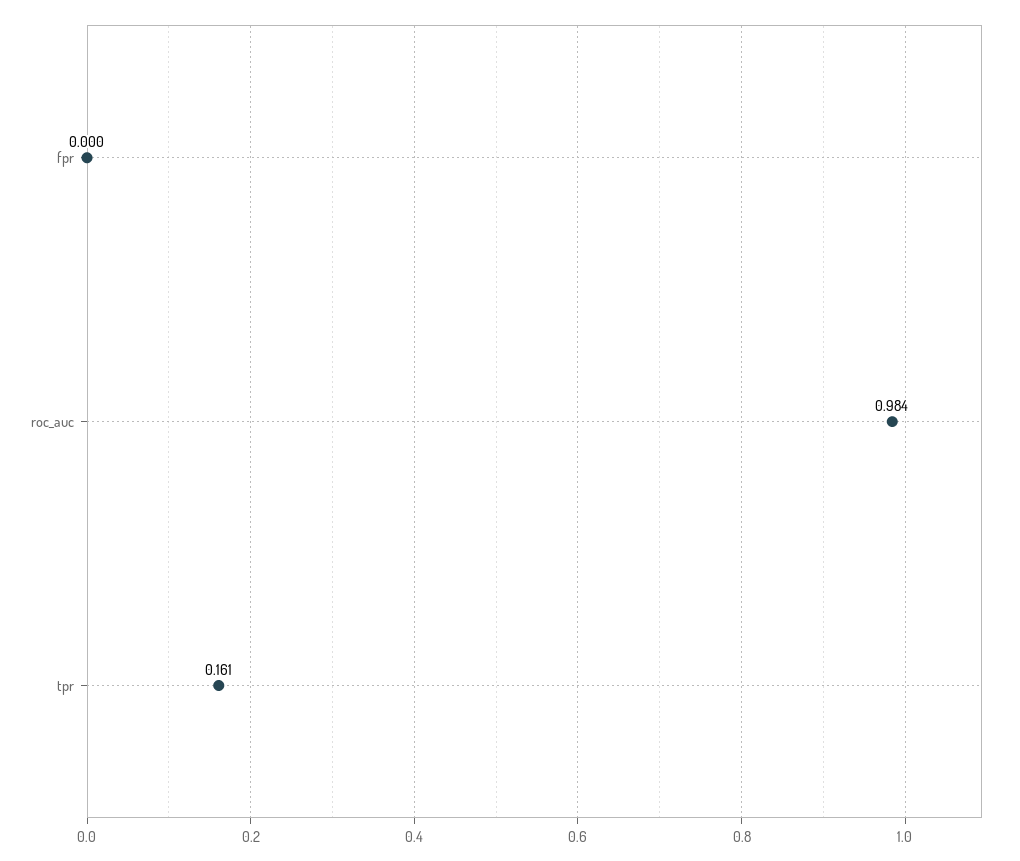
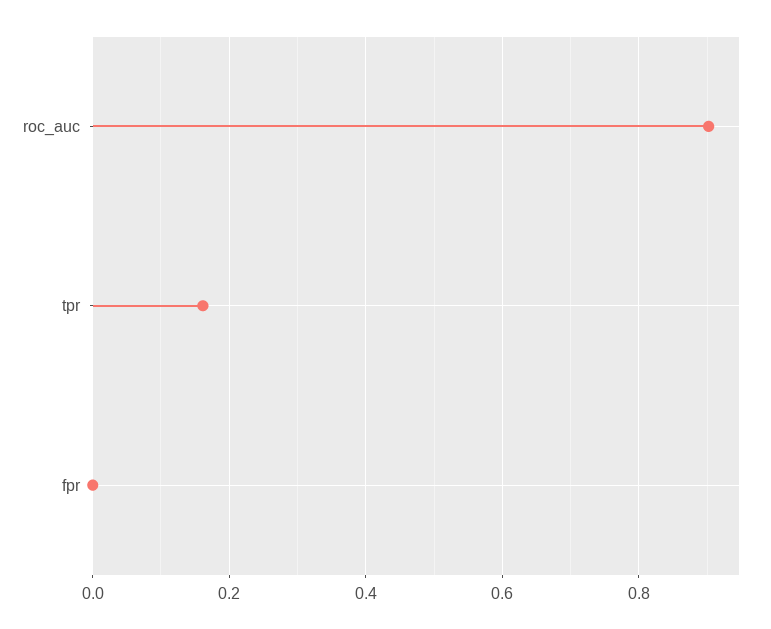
  {
    "fpr": 0,
-   "roc_auc": 0.984,
+   "roc_auc": 0.9,
    "tpr": 0.161
  }

